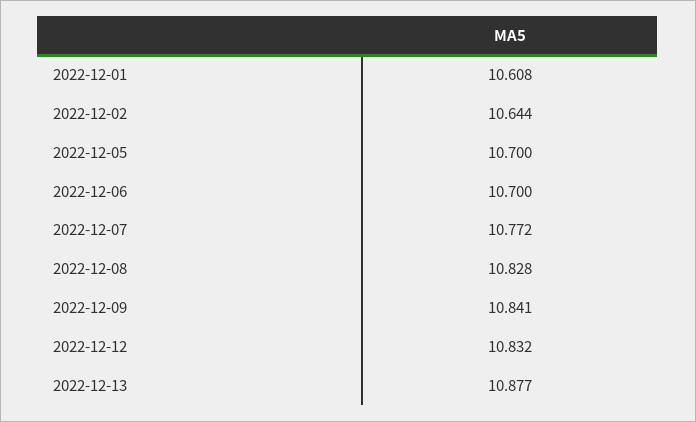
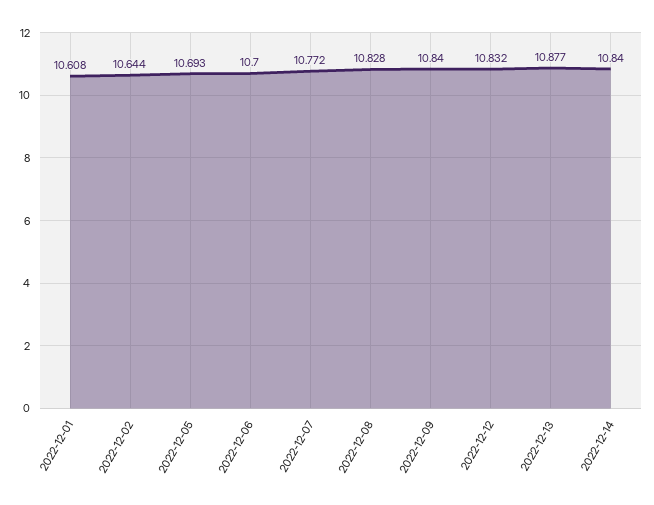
  {
    "2022-12-01": 10.608,
    "2022-12-02": 10.644,
-   "2022-12-05": 10.7,
+   "2022-12-05": 10.693,
    "2022-12-06": 10.7,
    "2022-12-07": 10.772,
    "2022-12-08": 10.828,
-   "2022-12-09": 10.841,
+   "2022-12-09": 10.84,
    "2022-12-12": 10.832,
-   "2022-12-13": 10.877
+   "2022-12-13": 10.877,
+   "2022-12-14": 10.84
  }

